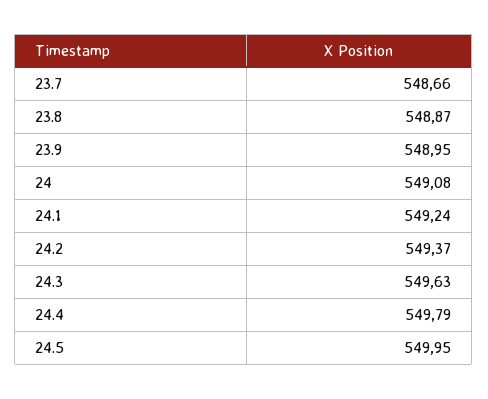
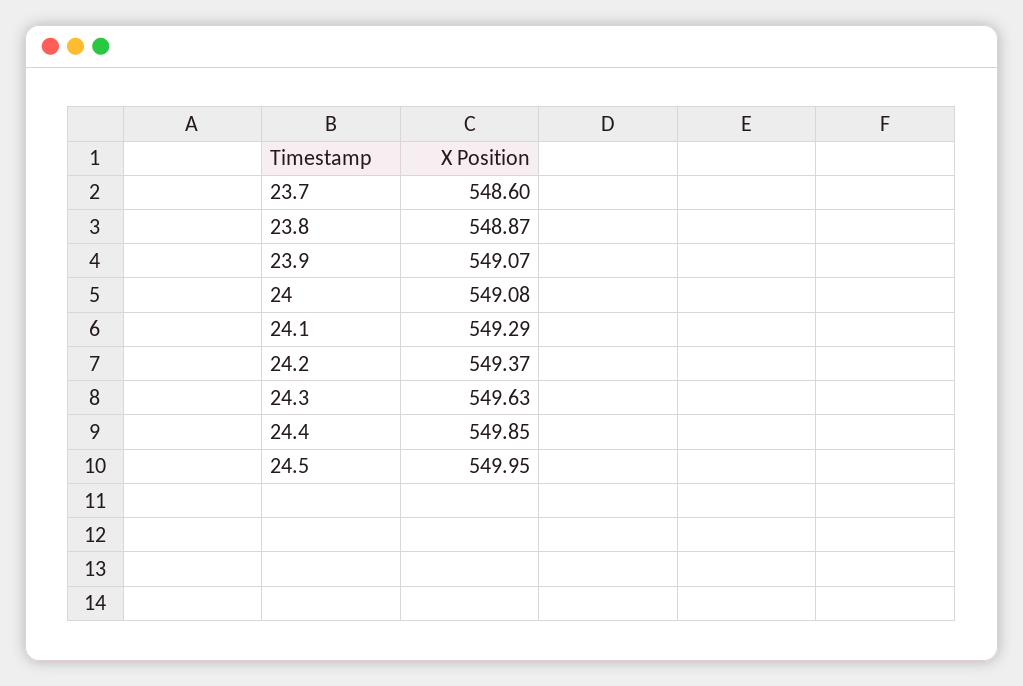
  {
-   "23.7": 548.66,
+   "23.7": 548.6,
    "23.8": 548.87,
-   "23.9": 548.95,
+   "23.9": 549.07,
    "24": 549.08,
-   "24.1": 549.24,
+   "24.1": 549.29,
    "24.2": 549.37,
    "24.3": 549.63,
-   "24.4": 549.79,
+   "24.4": 549.85,
    "24.5": 549.95
  }

